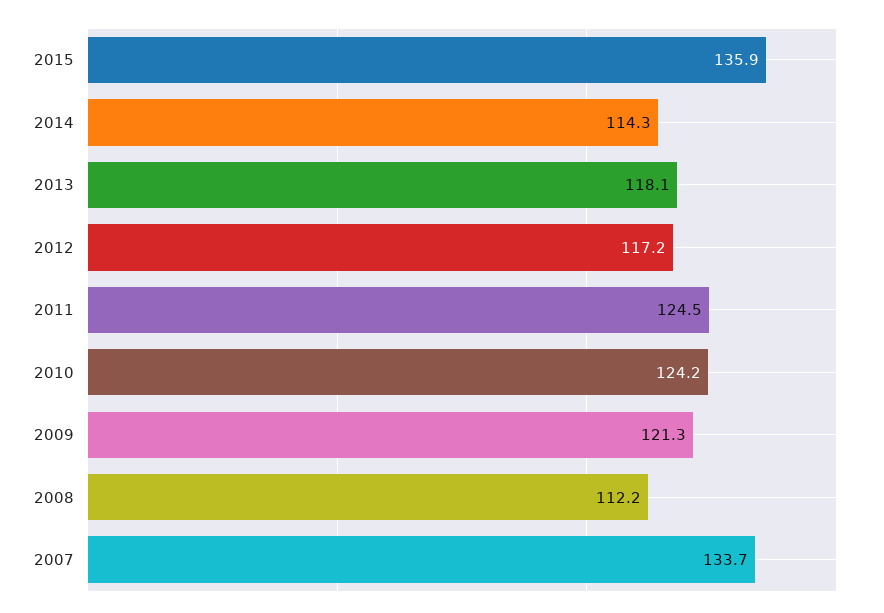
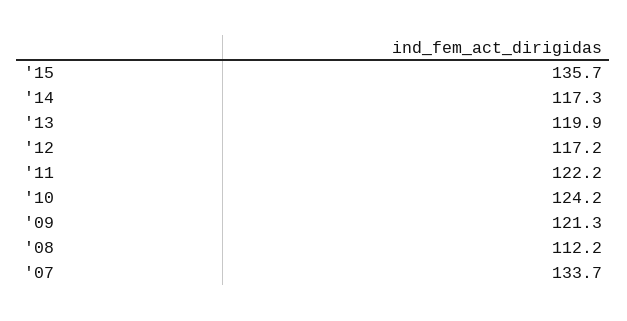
  {
-   "2015": 135.9,
+   "2015": 135.7,
-   "2014": 114.3,
+   "2014": 117.3,
-   "2013": 118.1,
+   "2013": 119.9,
    "2012": 117.2,
-   "2011": 124.5,
+   "2011": 122.2,
    "2010": 124.2,
    "2009": 121.3,
    "2008": 112.2,
    "2007": 133.7
  }

